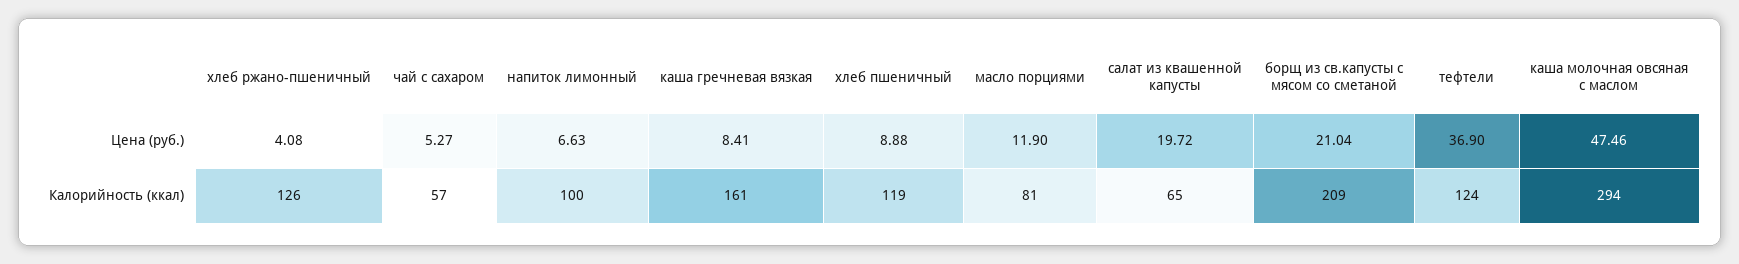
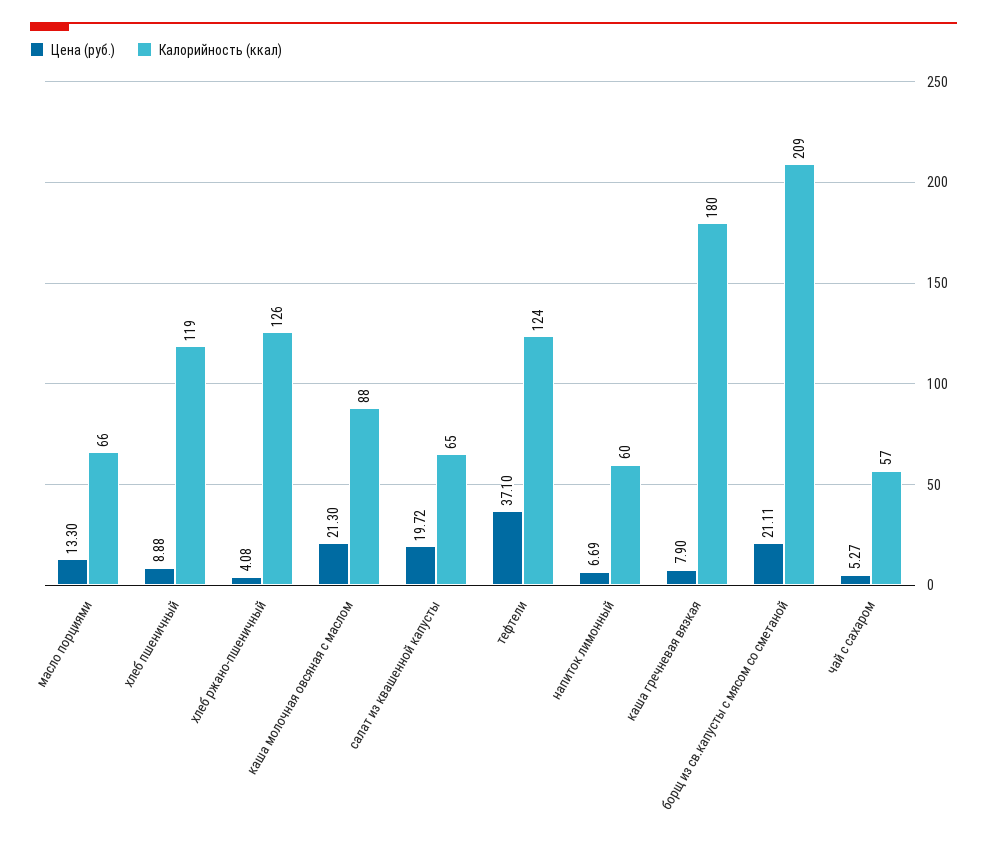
  {
    "Цена (руб.)": {
      "хлеб ржано-пшеничный": 4.08,
      "чай с сахаром": 5.27,
-     "напиток лимонный": 6.63,
+     "напиток лимонный": 6.69,
-     "каша гречневая вязкая": 8.41,
+     "каша гречневая вязкая": 7.9,
      "хлеб пшеничный": 8.88,
-     "масло порциями": 11.9,
+     "масло порциями": 13.3,
      "салат из квашенной капусты": 19.72,
-     "борщ из св.капусты с мясом со сметаной": 21.04,
+     "борщ из св.капусты с мясом со сметаной": 21.11,
-     "тефтели": 36.9,
+     "тефтели": 37.1,
-     "каша молочная овсяная с маслом": 47.46
+     "каша молочная овсяная с маслом": 21.3
    },
    "Калорийность (ккал)": {
      "хлеб ржано-пшеничный": 126,
      "чай с сахаром": 57,
-     "напиток лимонный": 100,
+     "напиток лимонный": 60,
-     "каша гречневая вязкая": 161,
+     "каша гречневая вязкая": 180,
      "хлеб пшеничный": 119,
-     "масло порциями": 81,
+     "масло порциями": 66,
      "салат из квашенной капусты": 65,
      "борщ из св.капусты с мясом со сметаной": 209,
      "тефтели": 124,
-     "каша молочная овсяная с маслом": 294
+     "каша молочная овсяная с маслом": 88
    }
  }

